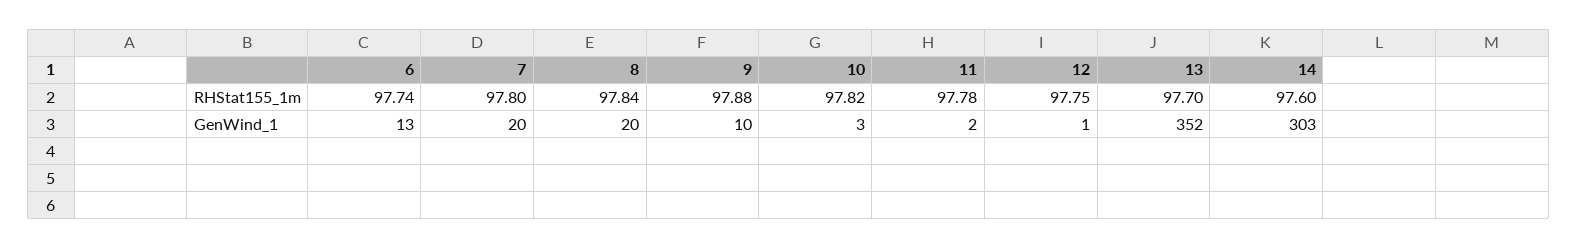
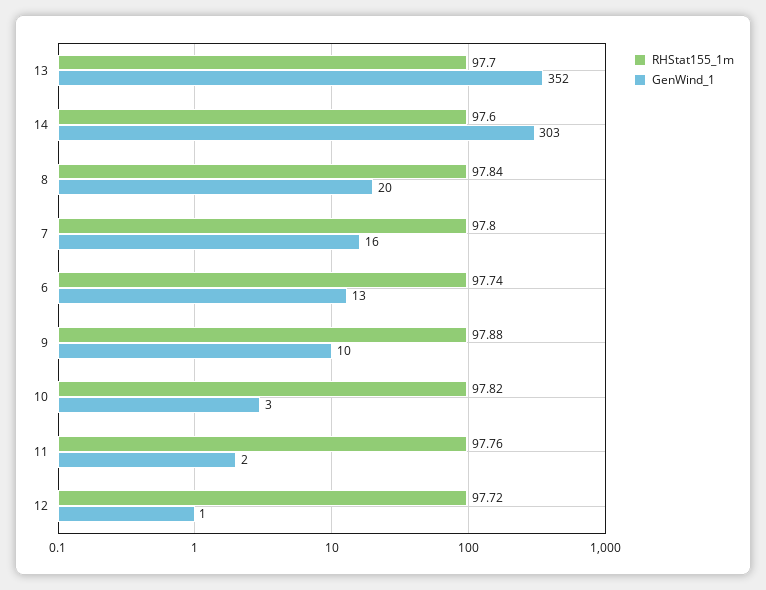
  {
    "RHStat155_1m": {
      "6": 97.74,
      "7": 97.8,
      "8": 97.84,
      "9": 97.88,
      "10": 97.82,
-     "11": 97.78,
+     "11": 97.76,
-     "12": 97.75,
+     "12": 97.72,
      "13": 97.7,
      "14": 97.6
    },
    "GenWind_1": {
      "6": 13,
-     "7": 20,
+     "7": 16,
      "8": 20,
      "9": 10,
      "10": 3,
      "11": 2,
      "12": 1,
      "13": 352,
      "14": 303
    }
  }

